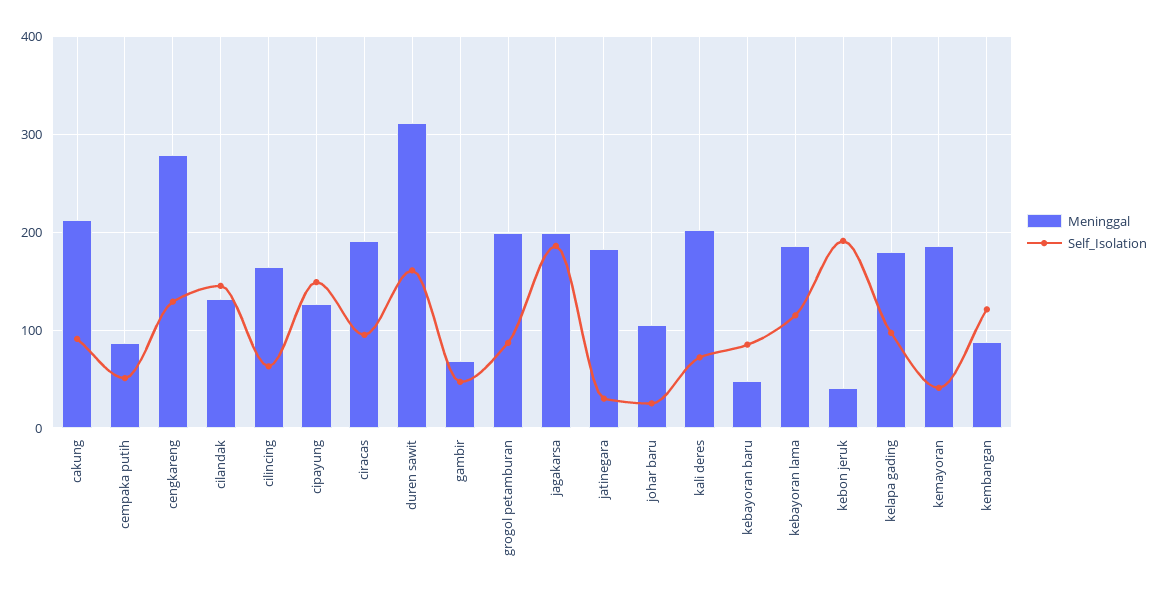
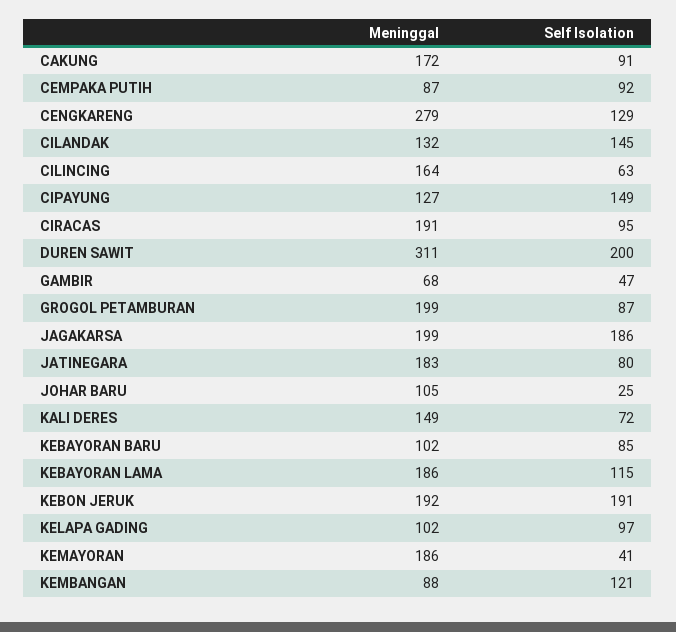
  {
    "Meninggal": {
-     "cakung": 210,
+     "cakung": 172,
      "cempaka putih": 87,
      "cengkareng": 279,
      "cilandak": 132,
      "cilincing": 164,
      "cipayung": 127,
      "ciracas": 191,
      "duren sawit": 311,
      "gambir": 68,
      "grogol petamburan": 199,
      "jagakarsa": 199,
      "jatinegara": 183,
      "johar baru": 105,
-     "kali deres": 200,
+     "kali deres": 149,
-     "kebayoran baru": 50,
+     "kebayoran baru": 102,
      "kebayoran lama": 186,
-     "kebon jeruk": 40,
+     "kebon jeruk": 192,
-     "kelapa gading": 180,
+     "kelapa gading": 102,
      "kemayoran": 186,
      "kembangan": 88
    },
    "Self_Isolation": {
      "cakung": 91,
-     "cempaka putih": 50,
+     "cempaka putih": 92,
      "cengkareng": 129,
      "cilandak": 145,
      "cilincing": 63,
      "cipayung": 149,
      "ciracas": 95,
-     "duren sawit": 160,
+     "duren sawit": 200,
      "gambir": 47,
      "grogol petamburan": 87,
      "jagakarsa": 186,
-     "jatinegara": 30,
+     "jatinegara": 80,
      "johar baru": 25,
      "kali deres": 72,
      "kebayoran baru": 85,
      "kebayoran lama": 115,
      "kebon jeruk": 191,
      "kelapa gading": 97,
      "kemayoran": 41,
      "kembangan": 121
    }
  }

